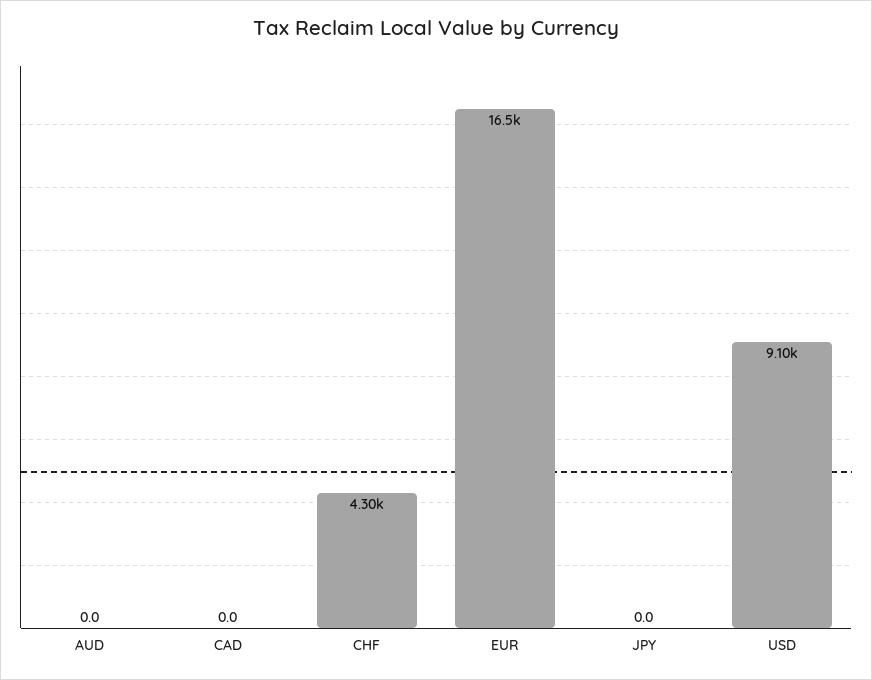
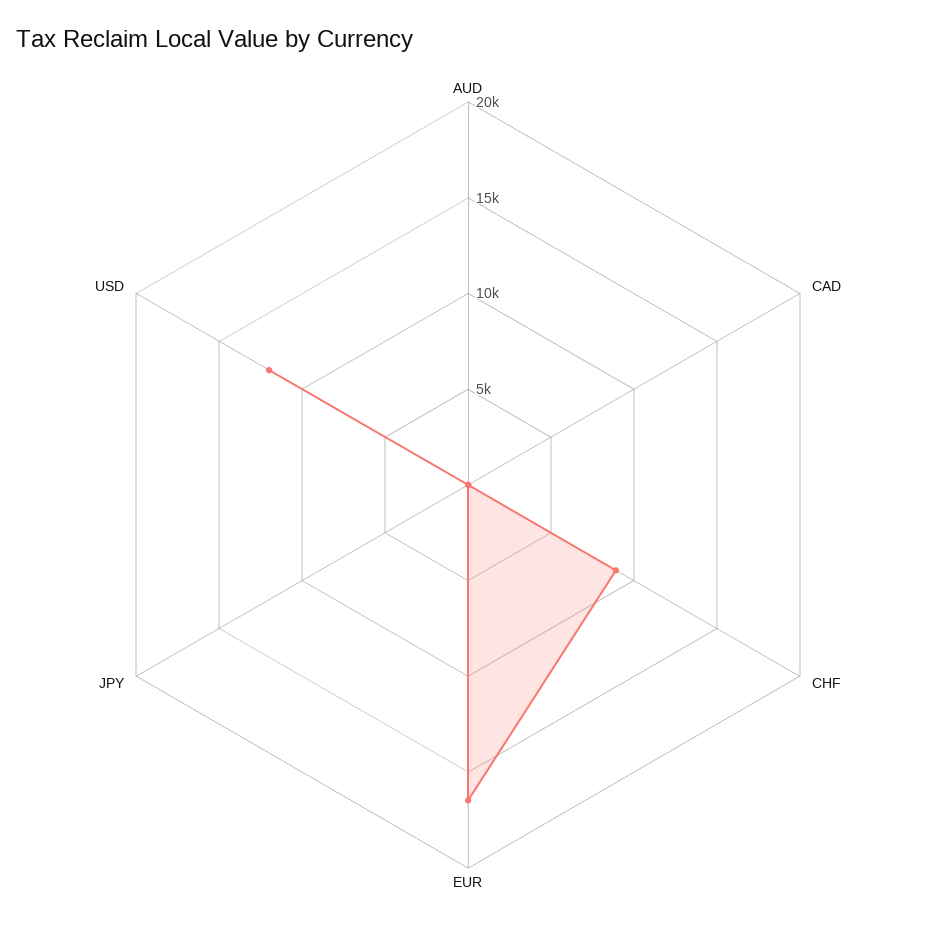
  {
    "AUD": 0,
    "CAD": 0,
-   "CHF": 4300,
+   "CHF": 9000,
    "EUR": 16500,
    "JPY": 0,
-   "USD": 9100
+   "USD": 12000
  }

